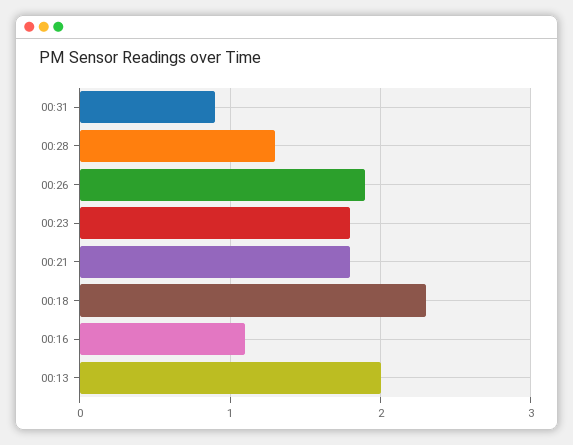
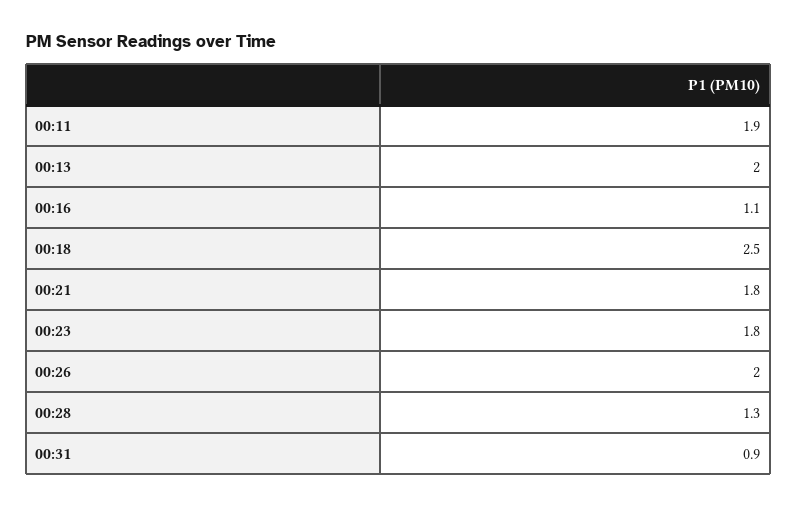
  {
    "00:31": 0.9,
    "00:28": 1.3,
-   "00:26": 1.9,
+   "00:26": 2,
    "00:23": 1.8,
    "00:21": 1.8,
-   "00:18": 2.3,
+   "00:18": 2.5,
    "00:16": 1.1,
-   "00:13": 2
+   "00:13": 2,
+   "00:11": 1.9
  }

